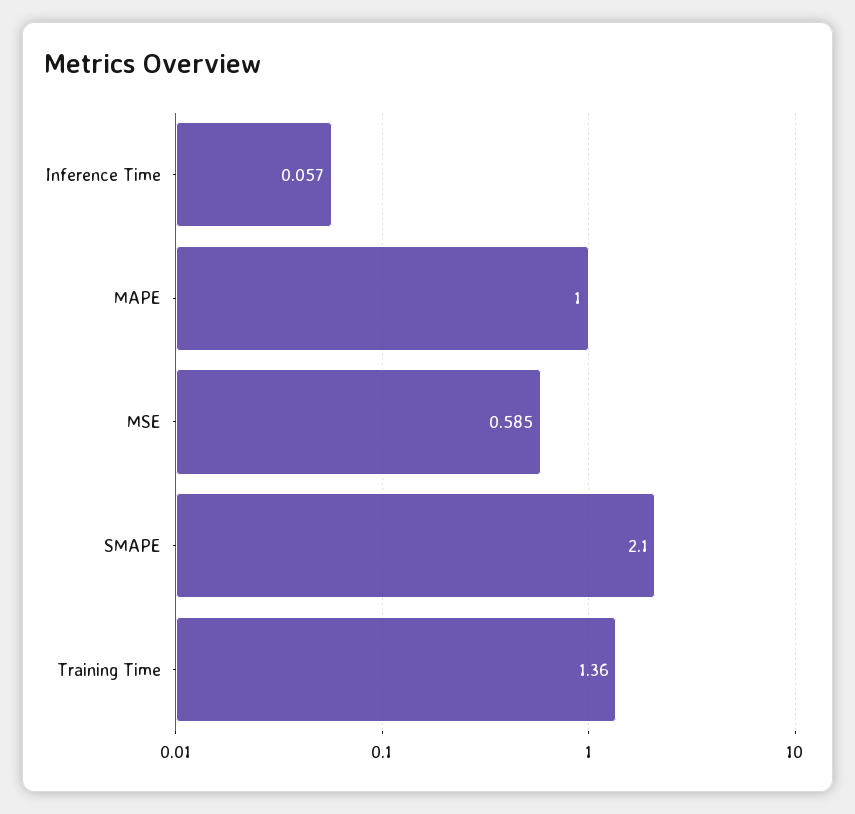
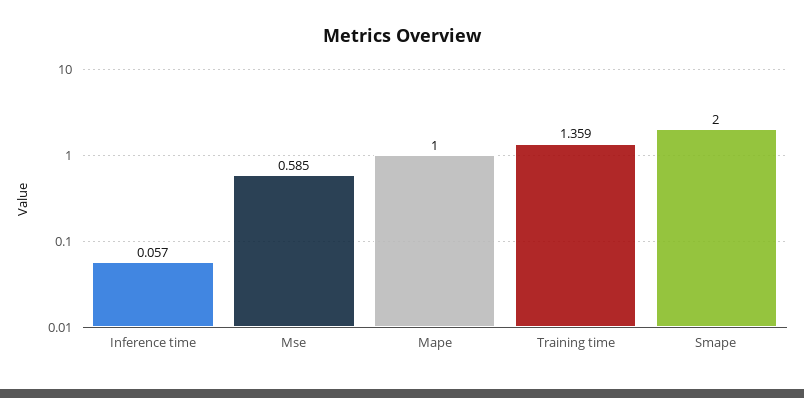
  {
    "Inference Time": 0.057,
    "MAPE": 1,
    "MSE": 0.585,
-   "SMAPE": 2.1,
+   "SMAPE": 2,
-   "Training Time": 1.36
+   "Training Time": 1.359
  }

